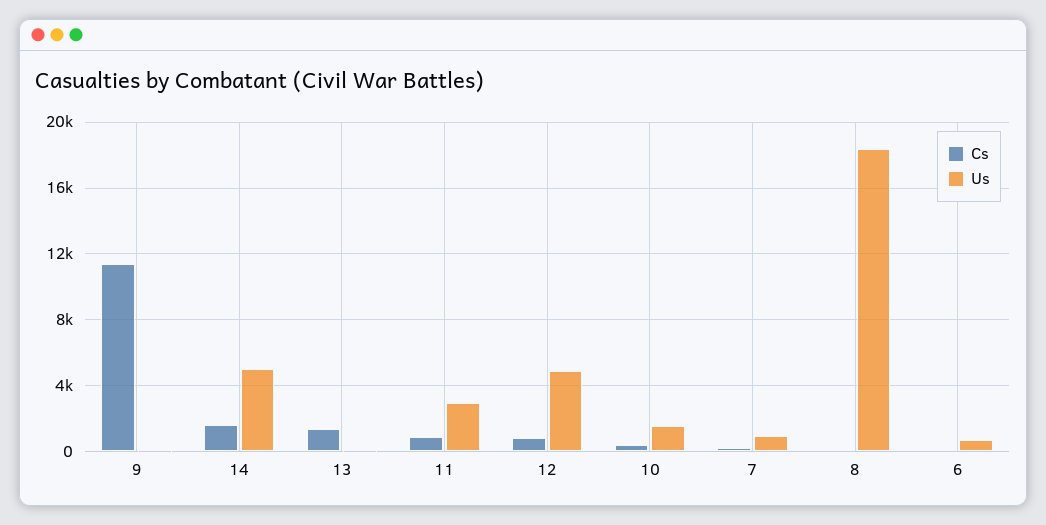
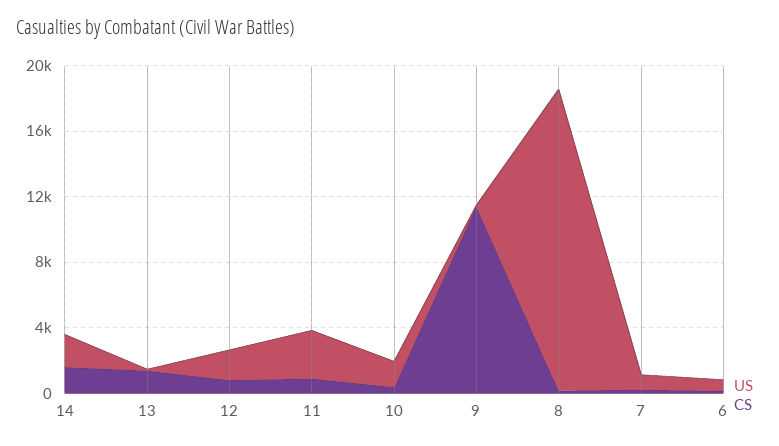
  {
    "Cs": {
      "9": 11500,
      "14": 1500,
      "13": 1500,
      "11": 1000,
      "12": 1000,
      "10": 500,
      "7": 0,
      "8": 0,
      "6": 0
    },
    "Us": {
      "9": 0,
-     "14": 5000,
+     "14": 2000,
      "13": 0,
      "11": 3000,
-     "12": 5000,
+     "12": 2000,
      "10": 1500,
      "7": 1000,
      "8": 18500,
      "6": 500
    }
  }

